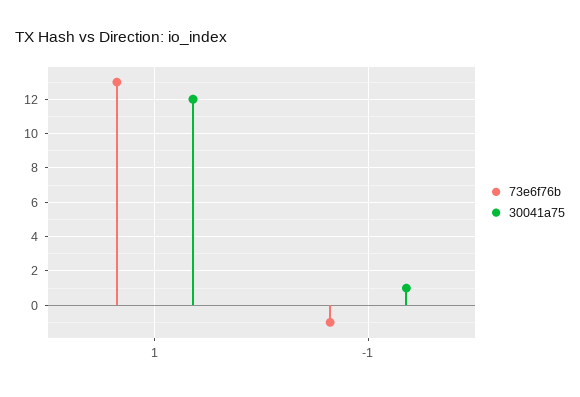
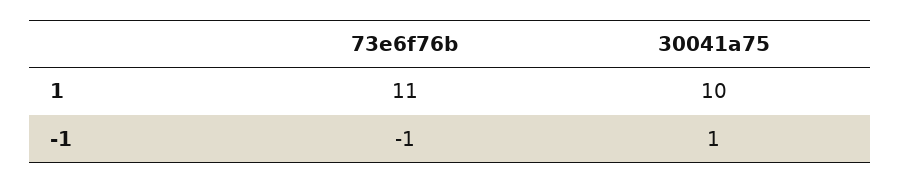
  {
    "73e6f76b": {
-     "1": 13,
+     "1": 11,
      "-1": -1
    },
    "30041a75": {
-     "1": 12,
+     "1": 10,
      "-1": 1
    }
  }

